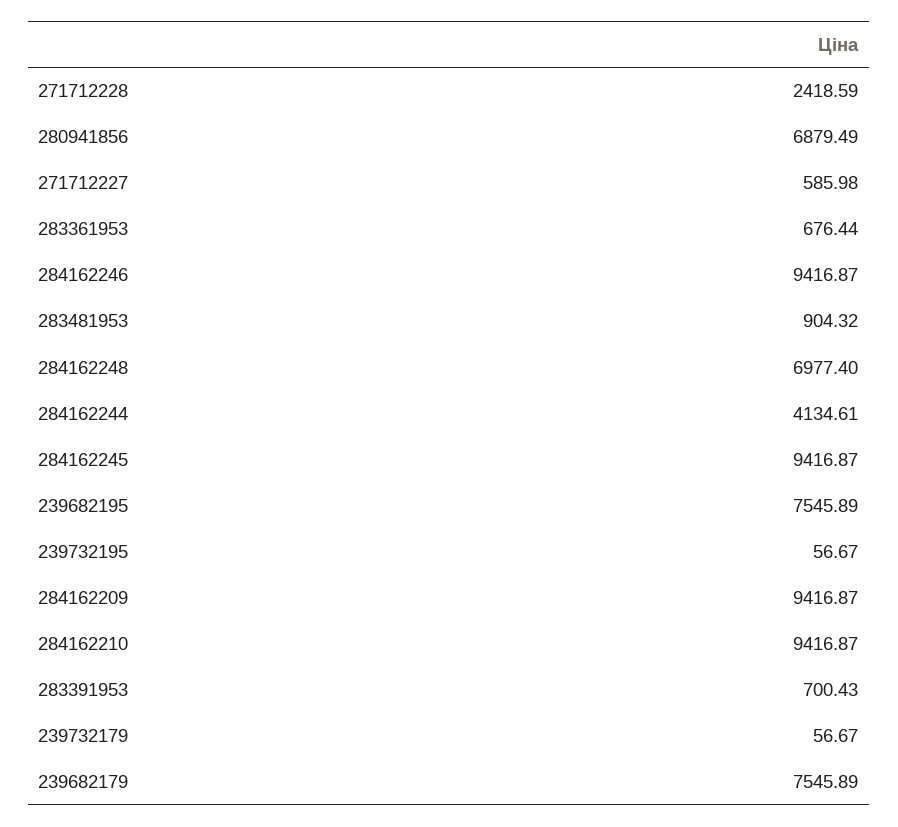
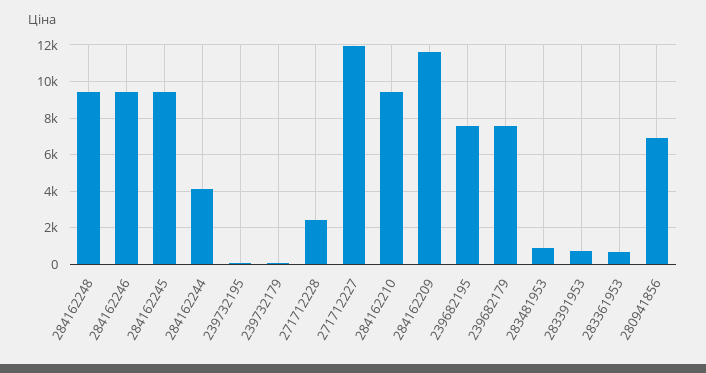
  {
    "271712228": 2418.59,
    "280941856": 6879.49,
-   "271712227": 585.98,
+   "271712227": 12000,
    "283361953": 676.44,
    "284162246": 9416.87,
    "283481953": 904.32,
-   "284162248": 6977.4,
+   "284162248": 9500,
    "284162244": 4134.61,
    "284162245": 9416.87,
    "239682195": 7545.89,
    "239732195": 56.67,
-   "284162209": 9416.87,
+   "284162209": 11500,
    "284162210": 9416.87,
    "283391953": 700.43,
    "239732179": 56.67,
    "239682179": 7545.89
  }

